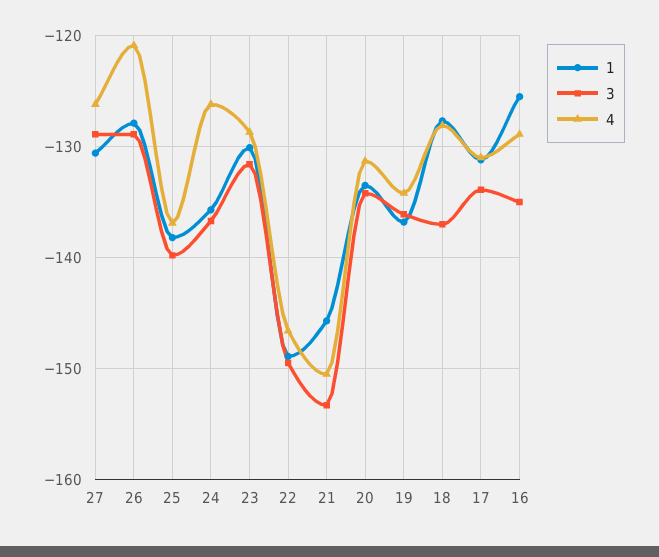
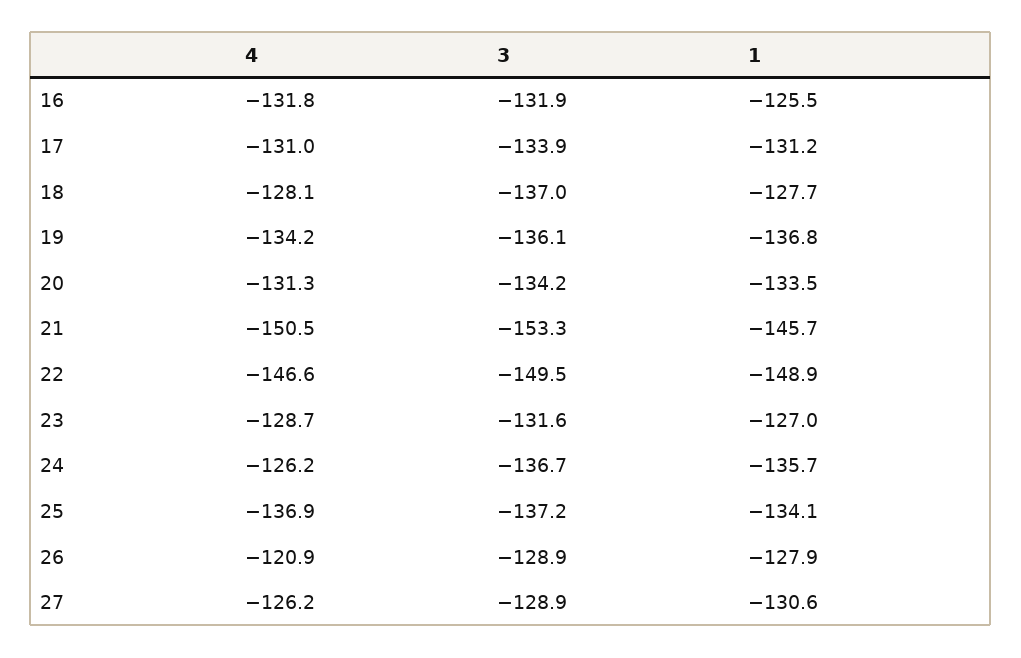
  {
    "1": {
      "27": -130.6,
      "26": -127.9,
-     "25": -138,
+     "25": -134.1,
      "24": -135.7,
-     "23": -130,
+     "23": -127,
      "22": -148.9,
      "21": -145.7,
      "20": -133.5,
      "19": -136.8,
      "18": -127.7,
      "17": -131.2,
      "16": -125.5
    },
    "3": {
      "27": -128.9,
      "26": -128.9,
-     "25": -140,
+     "25": -137.2,
      "24": -136.7,
      "23": -131.6,
      "22": -149.5,
      "21": -153.3,
      "20": -134.2,
      "19": -136.1,
      "18": -137,
      "17": -133.9,
-     "16": -135
+     "16": -131.9
    },
    "4": {
      "27": -126.2,
      "26": -120.9,
      "25": -136.9,
      "24": -126.2,
      "23": -128.7,
      "22": -146.6,
      "21": -150.5,
      "20": -131.3,
      "19": -134.2,
      "18": -128.1,
      "17": -131,
-     "16": -129
+     "16": -131.8
    }
  }

